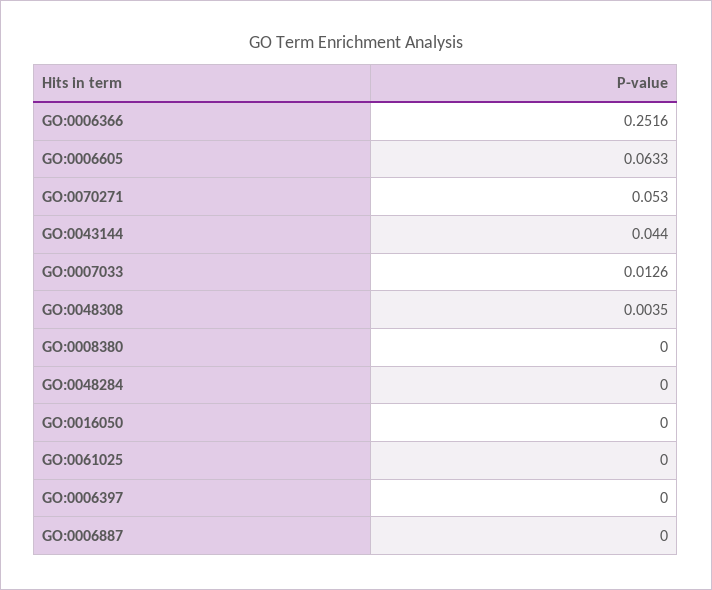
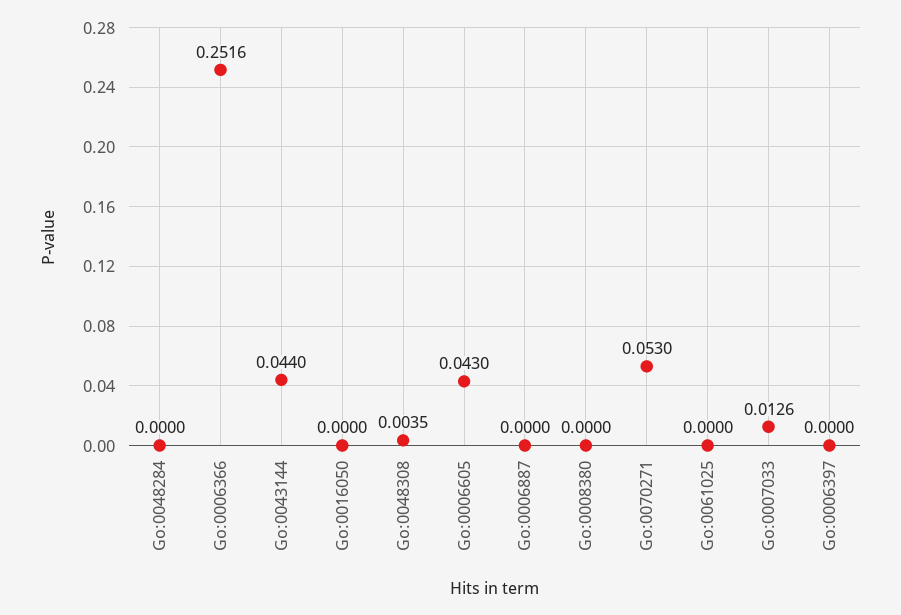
  {
    "GO:0006366": 0.2516,
-   "GO:0006605": 0.0633,
+   "GO:0006605": 0.043,
    "GO:0070271": 0.053,
    "GO:0043144": 0.044,
    "GO:0007033": 0.0126,
    "GO:0048308": 0.0035,
    "GO:0008380": 0,
    "GO:0048284": 0,
    "GO:0016050": 0,
    "GO:0061025": 0,
    "GO:0006397": 0,
    "GO:0006887": 0
  }

